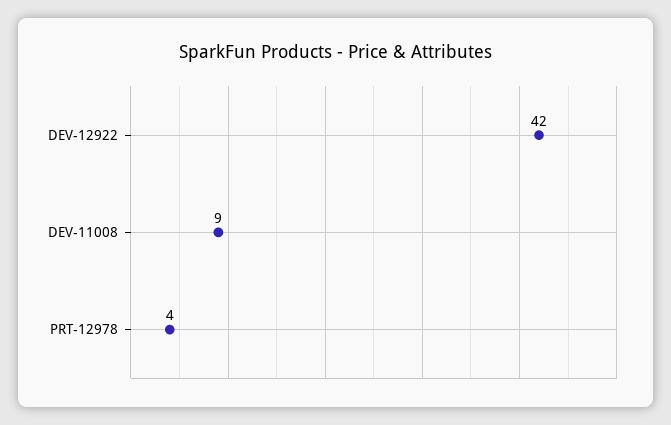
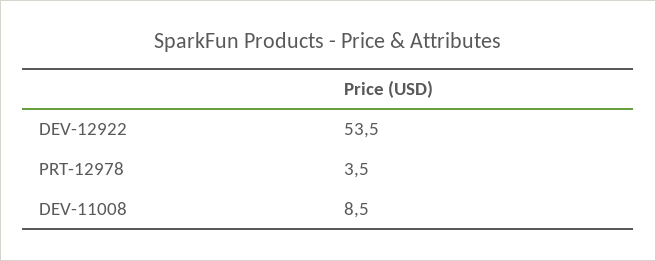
  {
-   "DEV-12922": 42,
+   "DEV-12922": 53.5,
    "DEV-11008": 8.5,
    "PRT-12978": 3.5
  }

